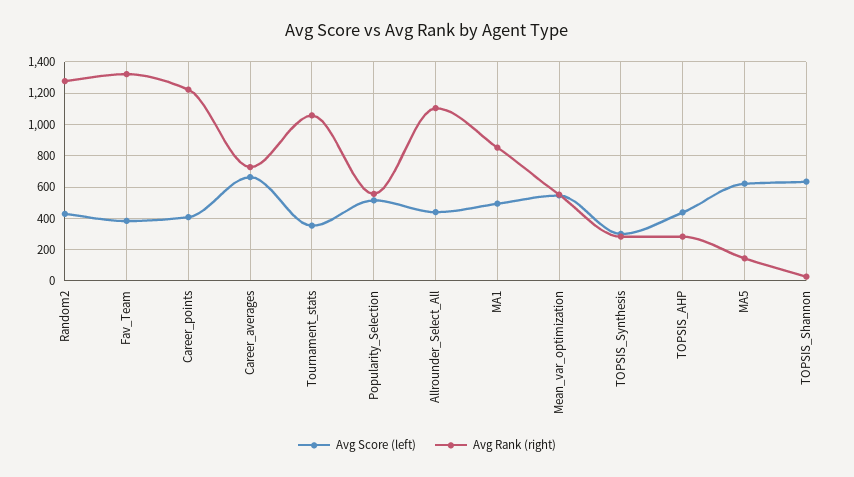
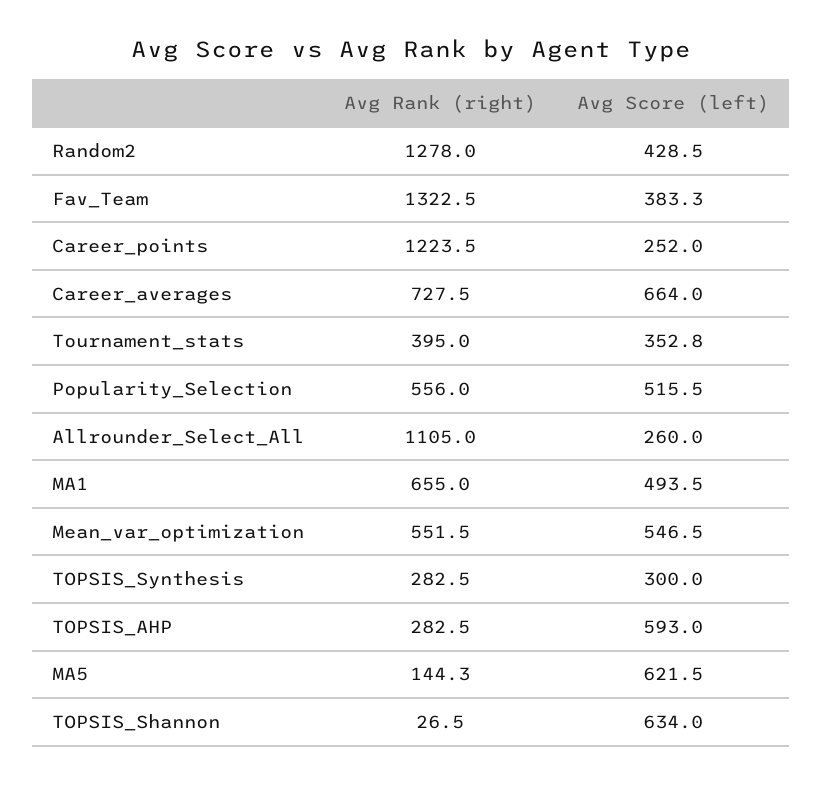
  {
    "Avg Score (left)": {
      "Random2": 428.5,
      "Fav_Team": 383.3,
-     "Career_points": 400,
+     "Career_points": 252,
      "Career_averages": 664,
      "Tournament_stats": 352.8,
      "Popularity_Selection": 515.5,
-     "Allrounder_Select_All": 450,
+     "Allrounder_Select_All": 260,
      "MA1": 493.5,
      "Mean_var_optimization": 546.5,
      "TOPSIS_Synthesis": 300,
-     "TOPSIS_AHP": 450,
+     "TOPSIS_AHP": 593,
      "MA5": 621.5,
      "TOPSIS_Shannon": 634
    },
    "Avg Rank (right)": {
      "Random2": 1278,
      "Fav_Team": 1322.5,
      "Career_points": 1223.5,
      "Career_averages": 727.5,
-     "Tournament_stats": 1050,
+     "Tournament_stats": 395,
      "Popularity_Selection": 556,
      "Allrounder_Select_All": 1105,
-     "MA1": 850,
+     "MA1": 655,
      "Mean_var_optimization": 551.5,
      "TOPSIS_Synthesis": 282.5,
      "TOPSIS_AHP": 282.5,
      "MA5": 144.3,
      "TOPSIS_Shannon": 26.5
    }
  }

